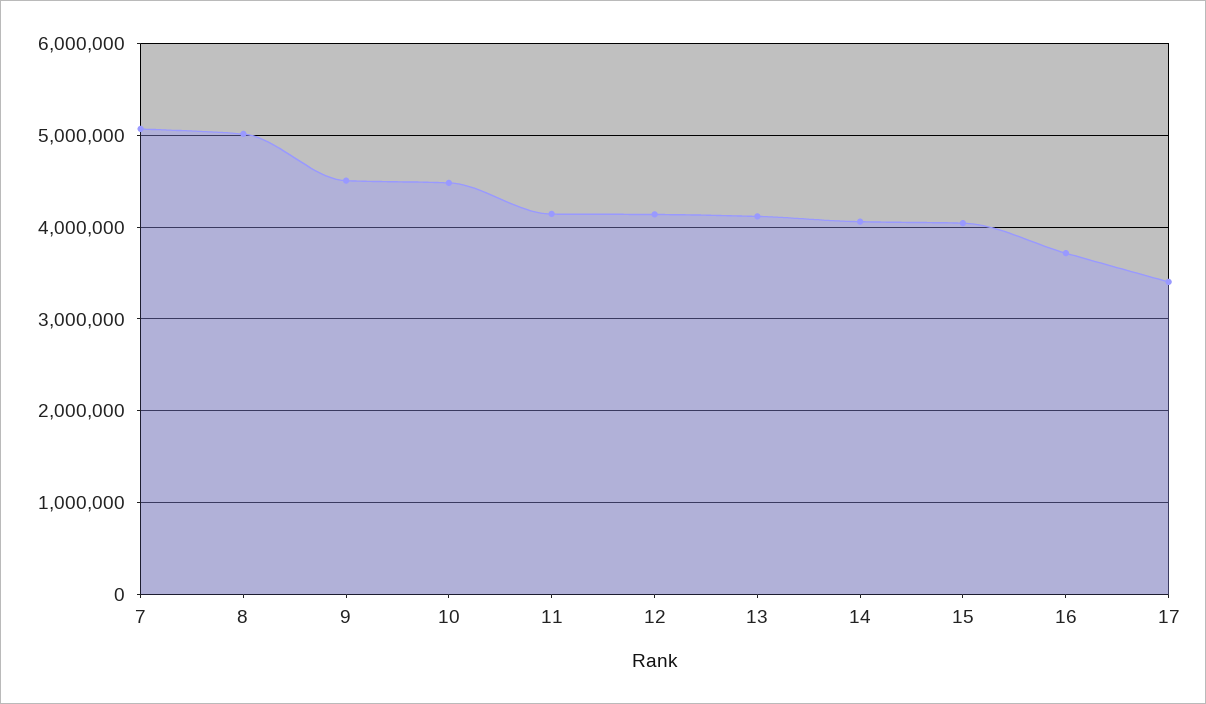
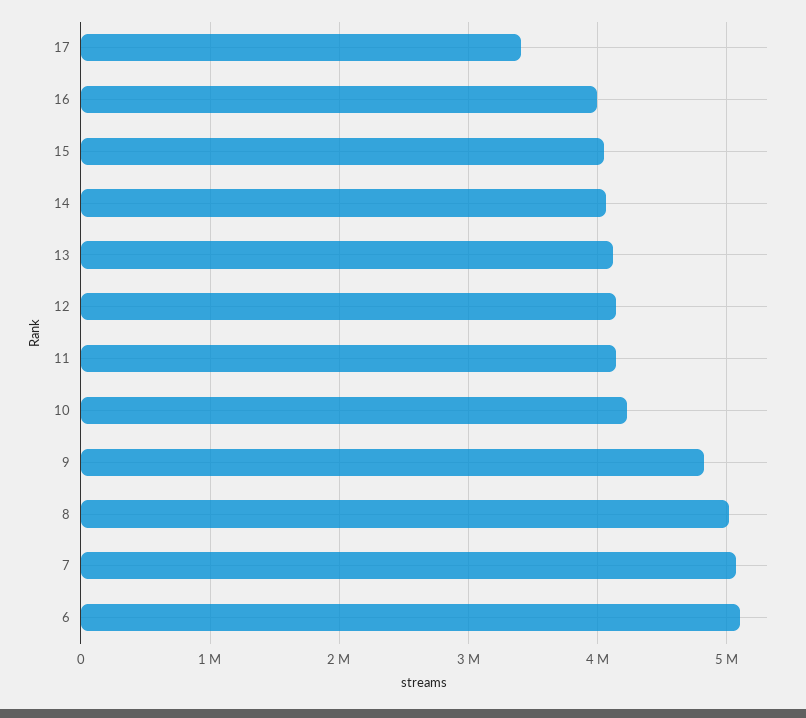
  {
    "7": 5100000,
    "8": 5000000,
-   "9": 4500000,
+   "9": 4800000,
-   "10": 4500000,
+   "10": 4200000,
    "11": 4100000,
    "12": 4100000,
    "13": 4100000,
    "14": 4100000,
    "15": 4000000,
-   "16": 3700000,
+   "16": 4000000,
-   "17": 3400000
+   "17": 3400000,
+   "6": 5100000
  }

